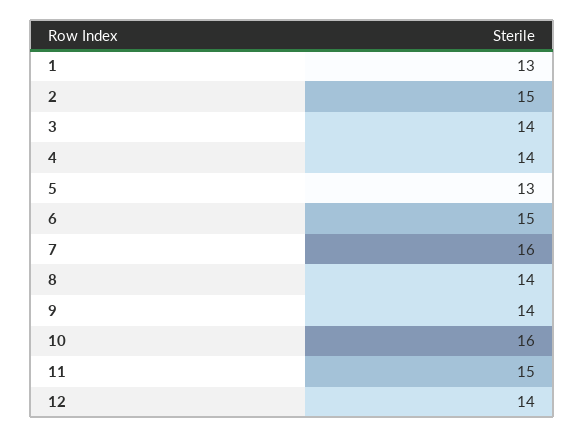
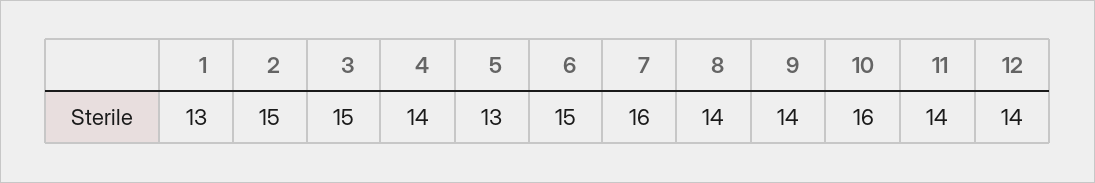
  {
    "1": 13,
    "2": 15,
-   "3": 14,
+   "3": 15,
    "4": 14,
    "5": 13,
    "6": 15,
    "7": 16,
    "8": 14,
    "9": 14,
    "10": 16,
-   "11": 15,
+   "11": 14,
    "12": 14
  }

